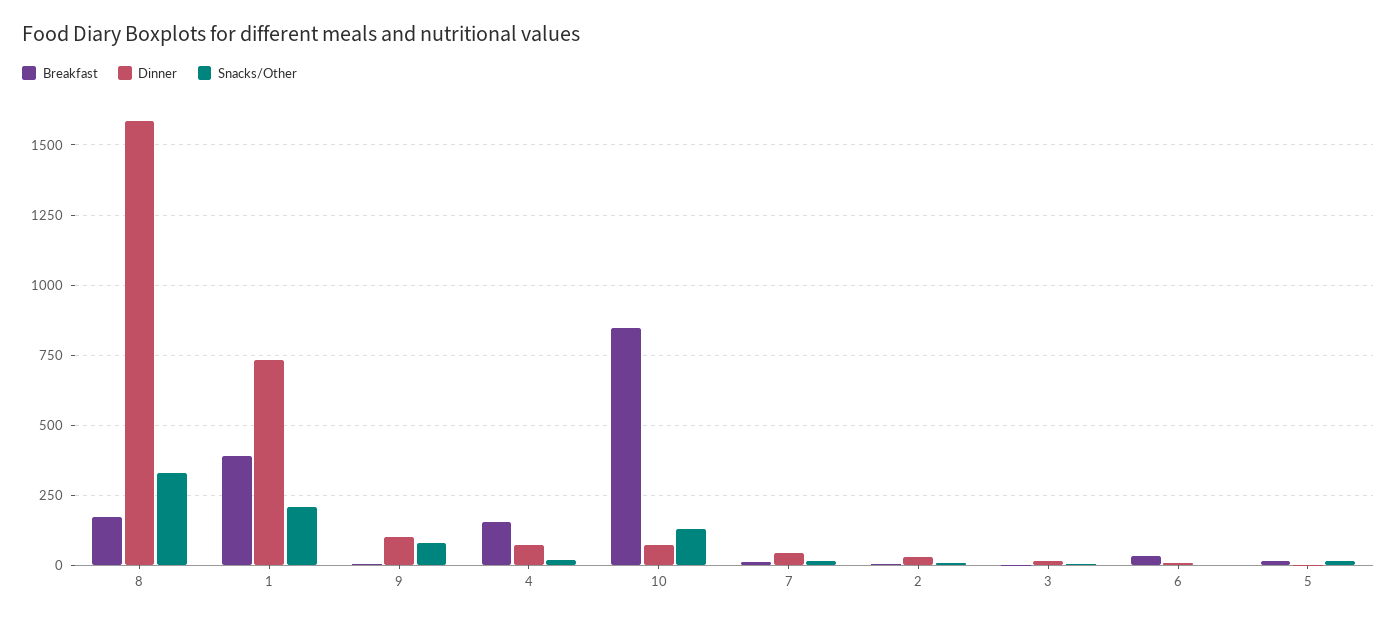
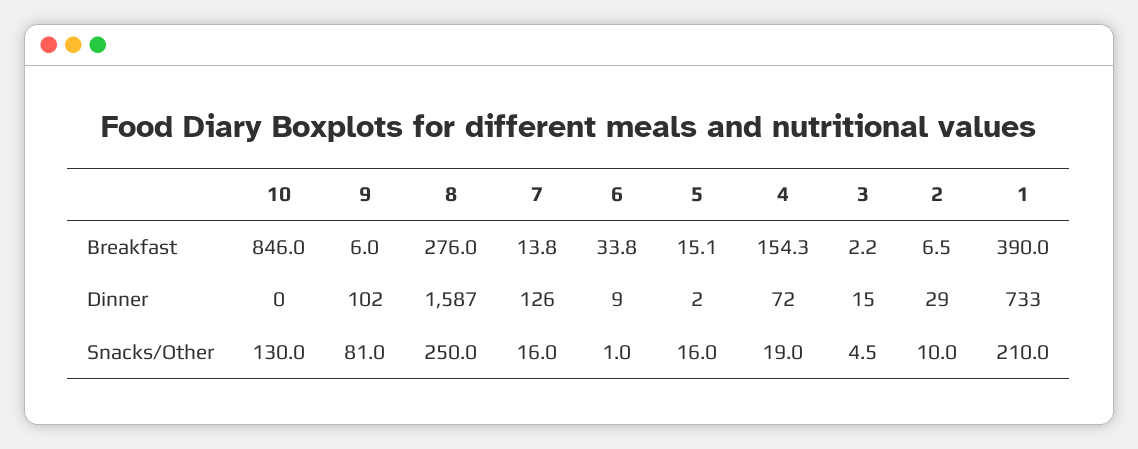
  {
    "Breakfast": {
-     "8": 175,
+     "8": 276,
      "1": 390,
      "9": 6,
      "4": 154.3,
      "10": 846,
      "7": 13.8,
      "2": 6.5,
      "3": 2.2,
      "6": 33.8,
      "5": 15.1
    },
    "Dinner": {
      "8": 1587,
      "1": 733,
      "9": 102,
      "4": 72,
-     "10": 75,
+     "10": 0,
-     "7": 50,
+     "7": 126,
      "2": 29,
      "3": 15,
      "6": 9,
      "5": 2
    },
    "Snacks/Other": {
-     "8": 325,
+     "8": 250,
      "1": 210,
      "9": 81,
      "4": 19,
      "10": 130,
      "7": 16,
      "2": 10,
      "3": 4.5,
      "6": 1,
      "5": 16
    }
  }

